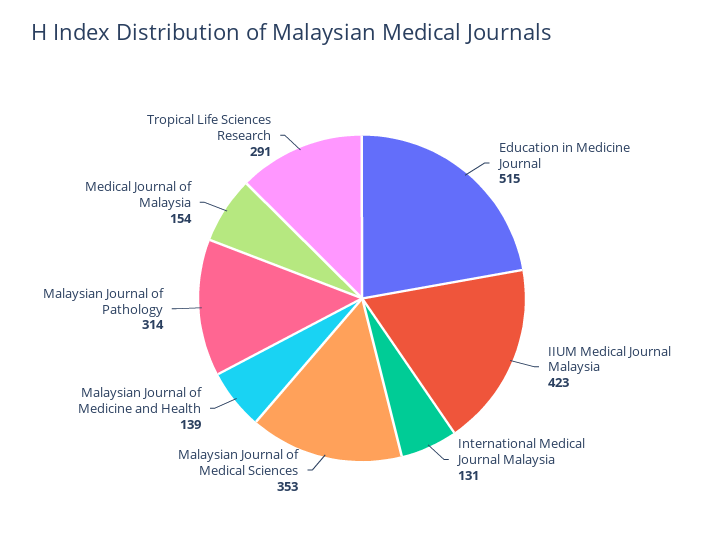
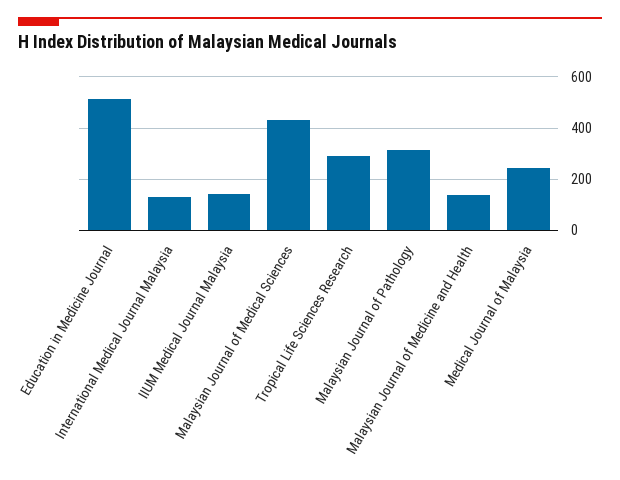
  {
    "Education in Medicine Journal": 515,
-   "IIUM Medical Journal Malaysia": 423,
+   "IIUM Medical Journal Malaysia": 150,
    "International Medical Journal Malaysia": 131,
-   "Malaysian Journal of Medical Sciences": 353,
+   "Malaysian Journal of Medical Sciences": 425,
    "Malaysian Journal of Medicine and Health": 139,
    "Malaysian Journal of Pathology": 314,
-   "Medical Journal of Malaysia": 154,
+   "Medical Journal of Malaysia": 250,
    "Tropical Life Sciences Research": 291
  }

